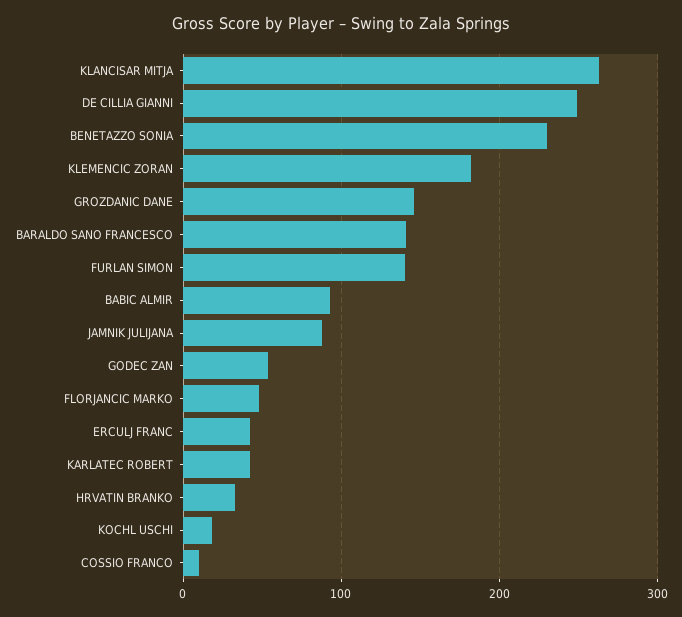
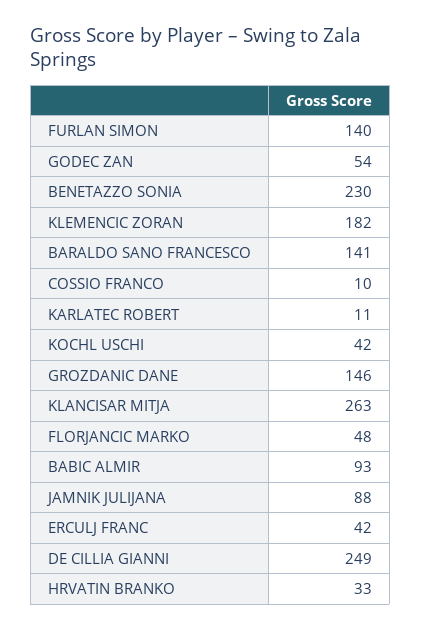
  {
    "KLANCISAR MITJA": 263,
    "DE CILLIA GIANNI": 249,
    "BENETAZZO SONIA": 230,
    "KLEMENCIC ZORAN": 182,
    "GROZDANIC DANE": 146,
    "BARALDO SANO FRANCESCO": 141,
    "FURLAN SIMON": 140,
    "BABIC ALMIR": 93,
    "JAMNIK JULIJANA": 88,
    "GODEC ZAN": 54,
    "FLORJANCIC MARKO": 48,
    "ERCULJ FRANC": 42,
-   "KARLATEC ROBERT": 40,
+   "KARLATEC ROBERT": 11,
    "HRVATIN BRANKO": 33,
-   "KOCHL USCHI": 20,
+   "KOCHL USCHI": 42,
    "COSSIO FRANCO": 10
  }

